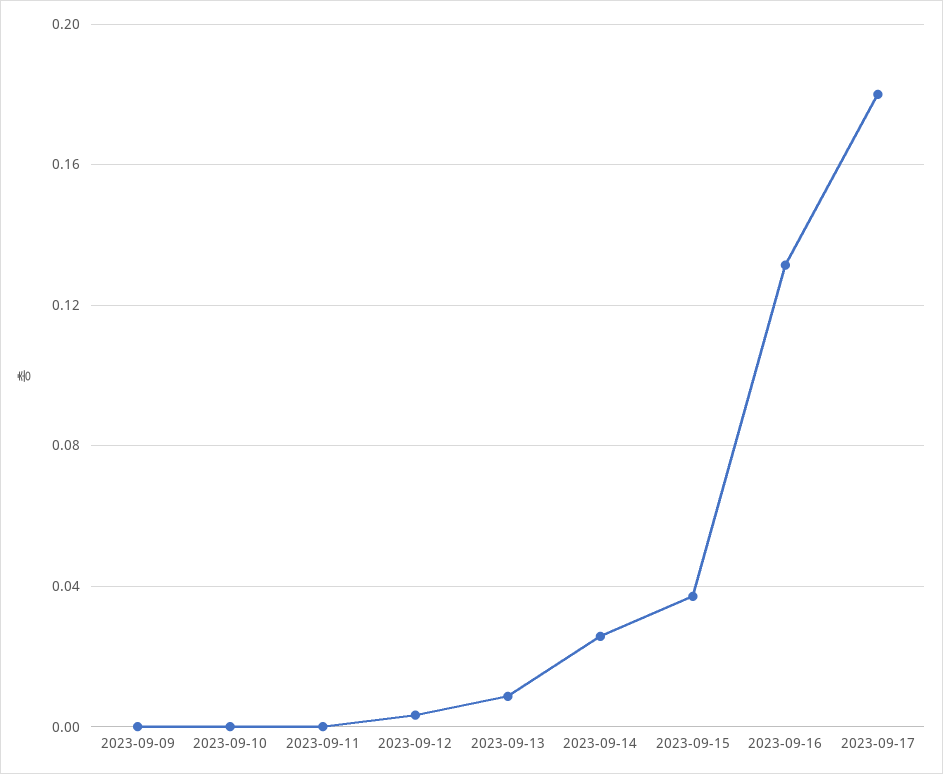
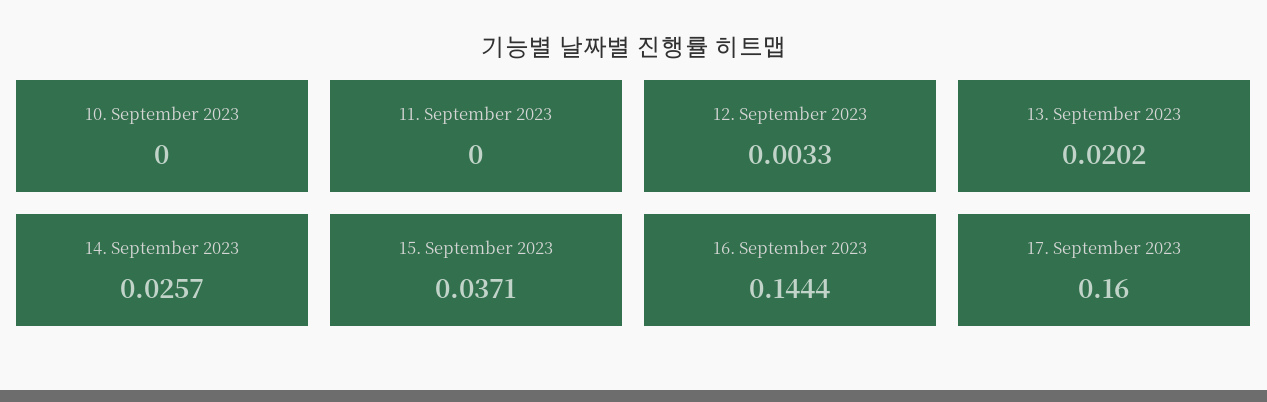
  {
-   "2023-09-09": 0,
    "2023-09-10": 0,
    "2023-09-11": 0,
    "2023-09-12": 0.0033,
-   "2023-09-13": 0.01,
+   "2023-09-13": 0.0202,
    "2023-09-14": 0.0257,
    "2023-09-15": 0.0371,
-   "2023-09-16": 0.13,
+   "2023-09-16": 0.1444,
-   "2023-09-17": 0.18
+   "2023-09-17": 0.16
  }

